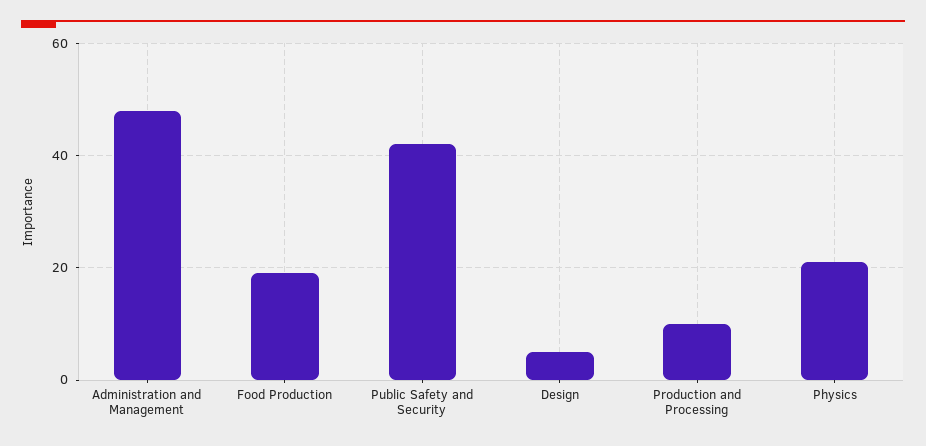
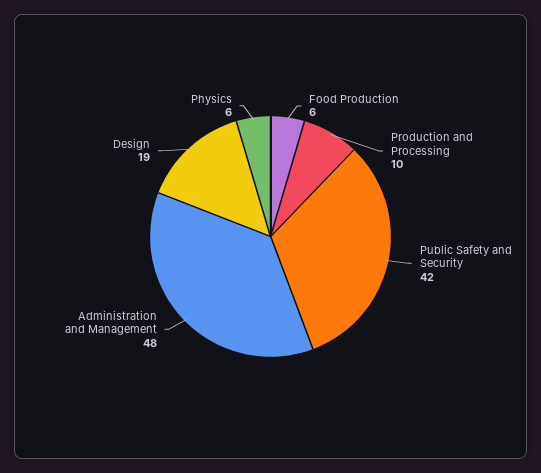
  {
    "Administration and Management": 48,
-   "Food Production": 20,
+   "Food Production": 6,
    "Public Safety and Security": 42,
-   "Design": 5,
+   "Design": 19,
    "Production and Processing": 10,
-   "Physics": 20
+   "Physics": 6
  }

